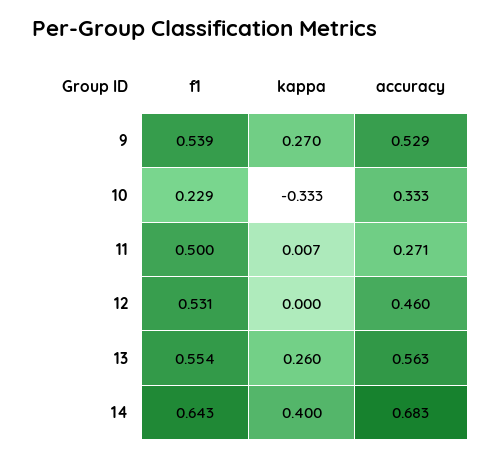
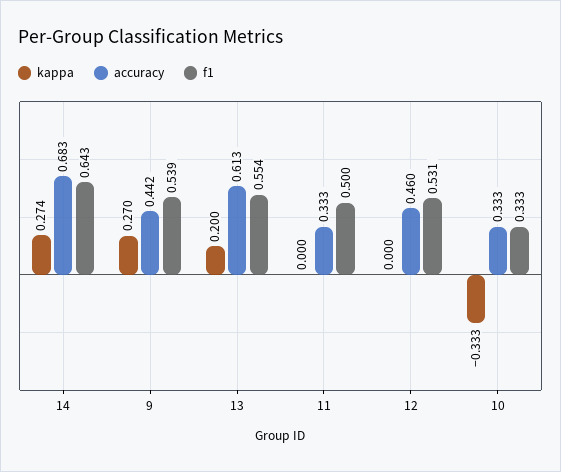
  {
    "f1": {
      "9": 0.539,
-     "10": 0.229,
+     "10": 0.333,
      "11": 0.5,
      "12": 0.531,
      "13": 0.554,
      "14": 0.643
    },
    "kappa": {
      "9": 0.27,
      "10": -0.333,
-     "11": 0.007,
+     "11": 0,
      "12": 0,
-     "13": 0.26,
+     "13": 0.2,
-     "14": 0.4
+     "14": 0.274
    },
    "accuracy": {
-     "9": 0.529,
+     "9": 0.442,
      "10": 0.333,
-     "11": 0.271,
+     "11": 0.333,
      "12": 0.46,
-     "13": 0.563,
+     "13": 0.613,
      "14": 0.683
    }
  }

